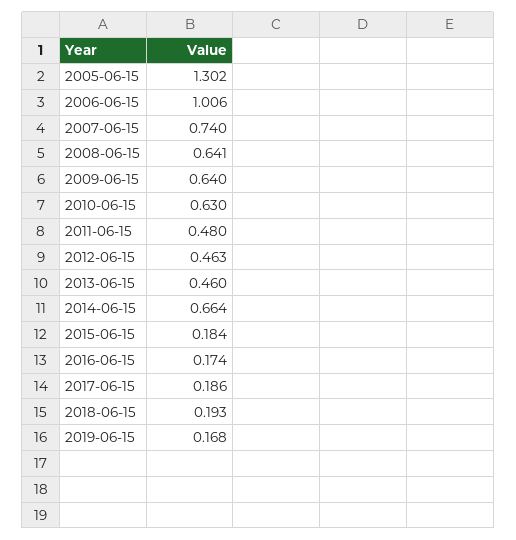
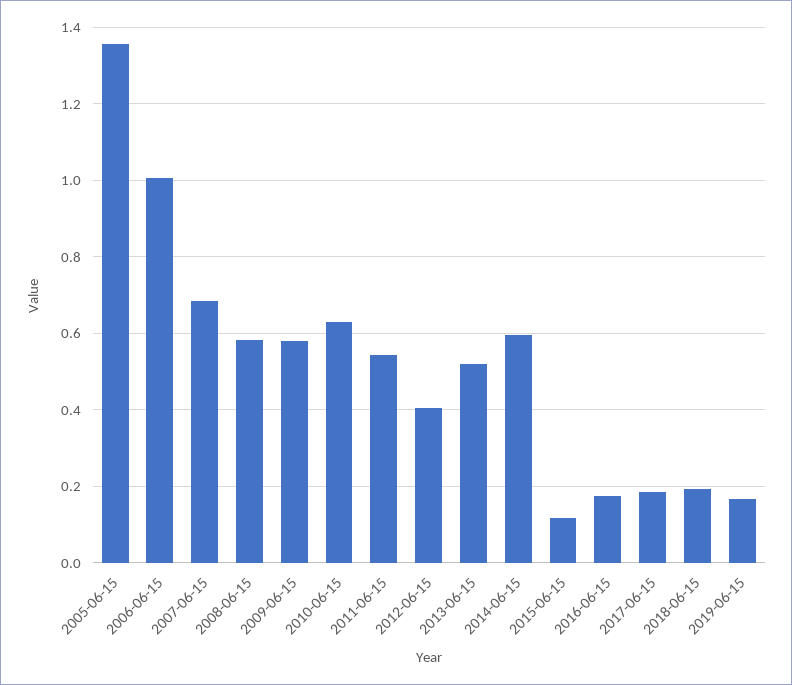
  {
-   "2005-06-15": 1.302,
+   "2005-06-15": 1.36,
    "2006-06-15": 1.006,
-   "2007-06-15": 0.74,
+   "2007-06-15": 0.68,
-   "2008-06-15": 0.641,
+   "2008-06-15": 0.58,
-   "2009-06-15": 0.64,
+   "2009-06-15": 0.58,
    "2010-06-15": 0.63,
-   "2011-06-15": 0.48,
+   "2011-06-15": 0.54,
-   "2012-06-15": 0.463,
+   "2012-06-15": 0.4,
-   "2013-06-15": 0.46,
+   "2013-06-15": 0.52,
-   "2014-06-15": 0.664,
+   "2014-06-15": 0.6,
-   "2015-06-15": 0.184,
+   "2015-06-15": 0.12,
    "2016-06-15": 0.174,
    "2017-06-15": 0.186,
    "2018-06-15": 0.193,
    "2019-06-15": 0.168
  }

